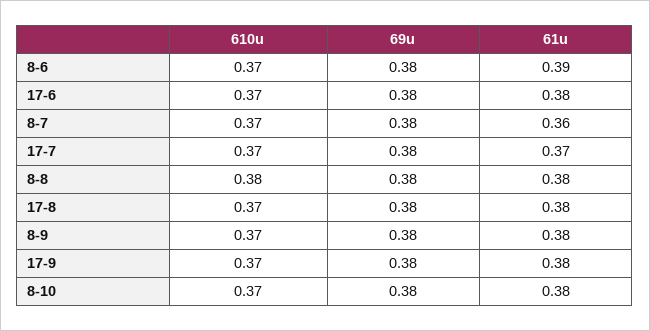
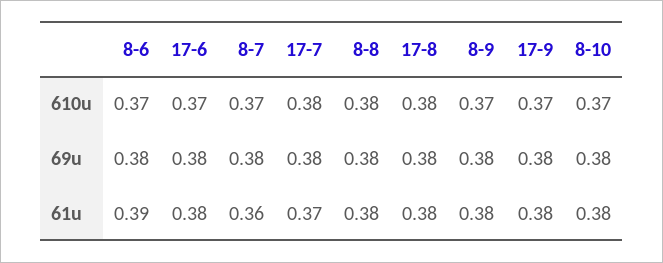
  {
    "610u": {
      "8-6": 0.37,
      "17-6": 0.37,
      "8-7": 0.37,
-     "17-7": 0.37,
+     "17-7": 0.38,
      "8-8": 0.38,
-     "17-8": 0.37,
+     "17-8": 0.38,
      "8-9": 0.37,
      "17-9": 0.37,
      "8-10": 0.37
    },
    "69u": {
      "8-6": 0.38,
      "17-6": 0.38,
      "8-7": 0.38,
      "17-7": 0.38,
      "8-8": 0.38,
      "17-8": 0.38,
      "8-9": 0.38,
      "17-9": 0.38,
      "8-10": 0.38
    },
    "61u": {
      "8-6": 0.39,
      "17-6": 0.38,
      "8-7": 0.36,
      "17-7": 0.37,
      "8-8": 0.38,
      "17-8": 0.38,
      "8-9": 0.38,
      "17-9": 0.38,
      "8-10": 0.38
    }
  }

